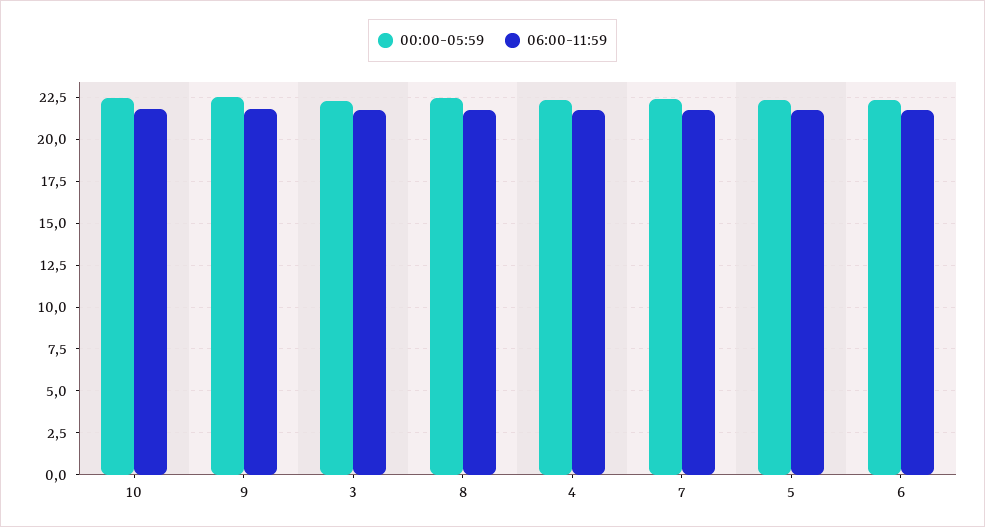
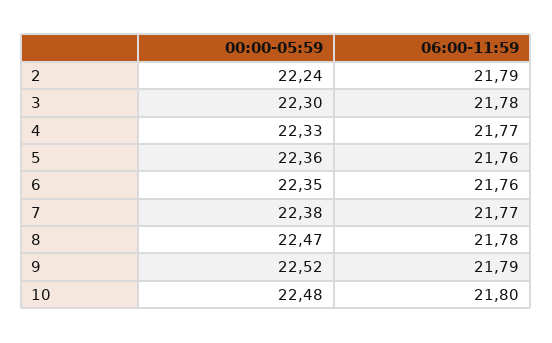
  {
    "00:00-05:59": {
      "10": 22.48,
      "9": 22.52,
      "3": 22.3,
      "8": 22.47,
      "4": 22.33,
      "7": 22.38,
      "5": 22.36,
-     "6": 22.35
+     "6": 22.35,
+     "2": 22.24
    },
    "06:00-11:59": {
      "10": 21.8,
      "9": 21.79,
      "3": 21.78,
      "8": 21.78,
      "4": 21.77,
      "7": 21.77,
      "5": 21.76,
-     "6": 21.76
+     "6": 21.76,
+     "2": 21.79
    }
  }

